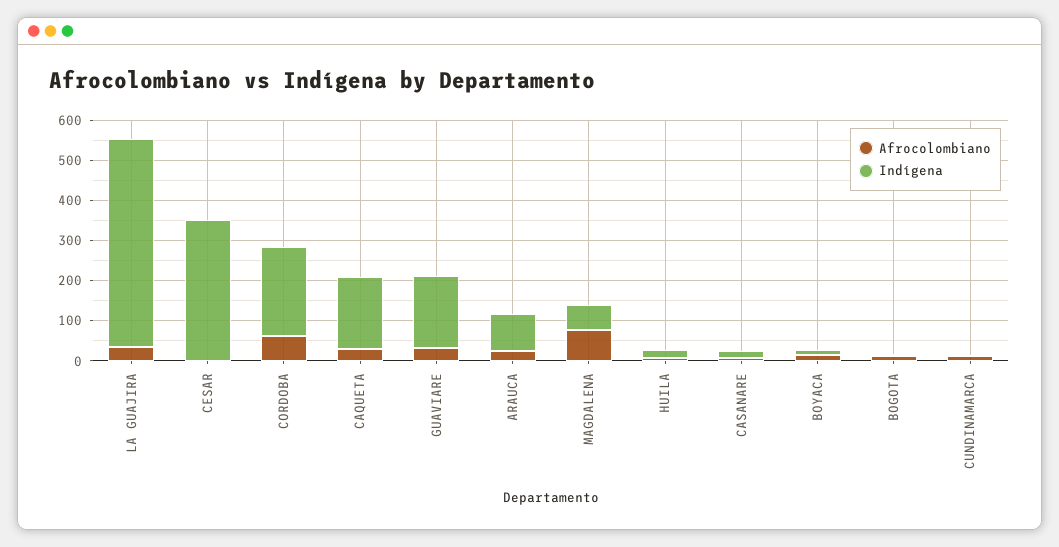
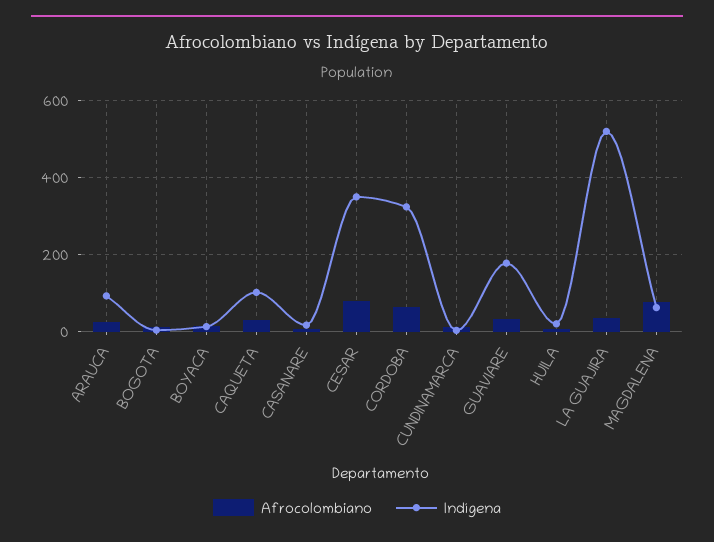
  {
    "Afrocolombiano": {
      "LA GUAJIRA": 40,
-     "CESAR": 0,
+     "CESAR": 80,
      "CORDOBA": 60,
      "CAQUETA": 40,
      "GUAVIARE": 40,
      "ARAUCA": 20,
      "MAGDALENA": 80,
      "HUILA": 0,
      "CASANARE": 0,
      "BOYACA": 20,
      "BOGOTA": 20,
      "CUNDINAMARCA": 20
    },
    "Indígena": {
      "LA GUAJIRA": 520,
      "CESAR": 360,
-     "CORDOBA": 220,
+     "CORDOBA": 320,
-     "CAQUETA": 180,
+     "CAQUETA": 100,
      "GUAVIARE": 180,
      "ARAUCA": 100,
      "MAGDALENA": 60,
      "HUILA": 20,
      "CASANARE": 20,
      "BOYACA": 20,
      "BOGOTA": 0,
      "CUNDINAMARCA": 0
    }
  }

